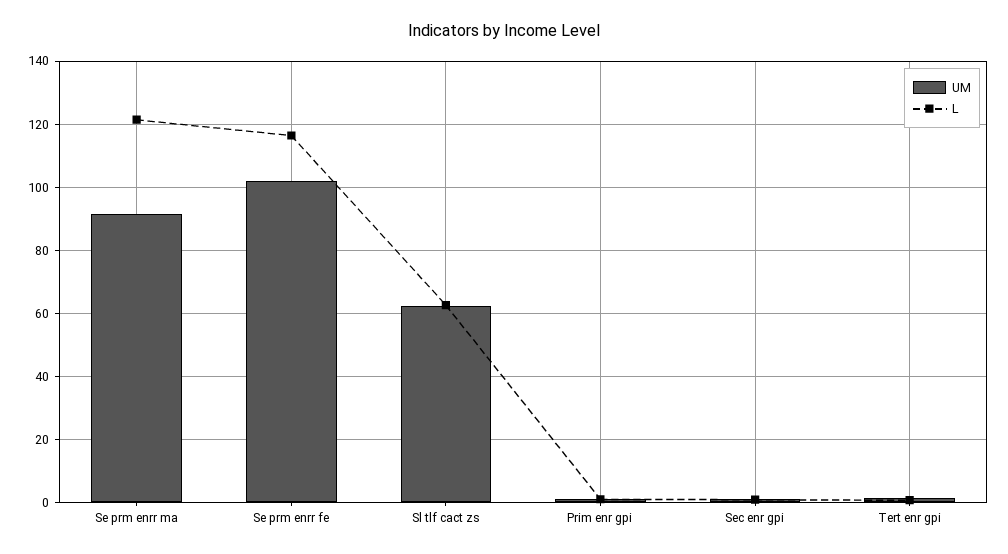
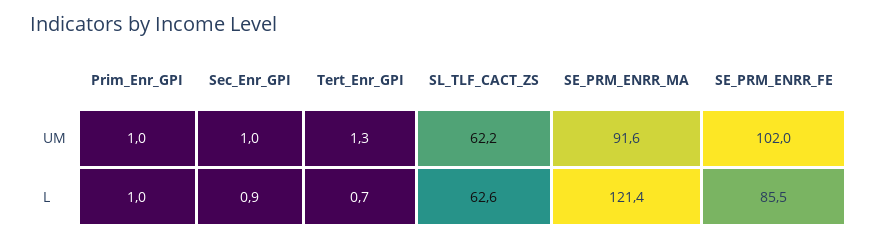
  {
    "UM": {
      "Se prm enrr ma": 91.6,
      "Se prm enrr fe": 102,
      "Sl tlf cact zs": 62.2,
      "Prim enr gpi": 1,
      "Sec enr gpi": 1,
      "Tert enr gpi": 1.3
    },
    "L": {
      "Se prm enrr ma": 121.4,
-     "Se prm enrr fe": 116,
+     "Se prm enrr fe": 85.5,
      "Sl tlf cact zs": 62.6,
      "Prim enr gpi": 1,
      "Sec enr gpi": 0.9,
      "Tert enr gpi": 0.7
    }
  }

